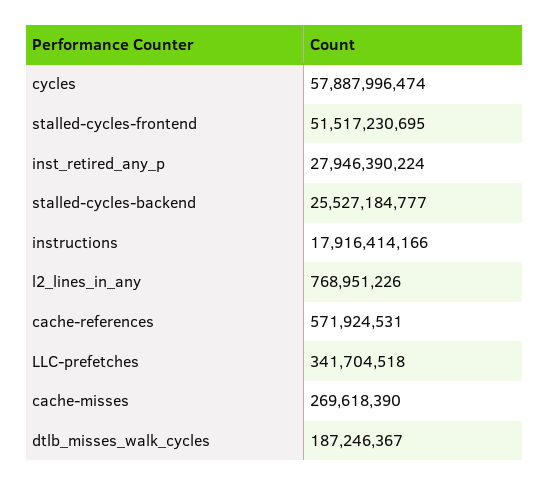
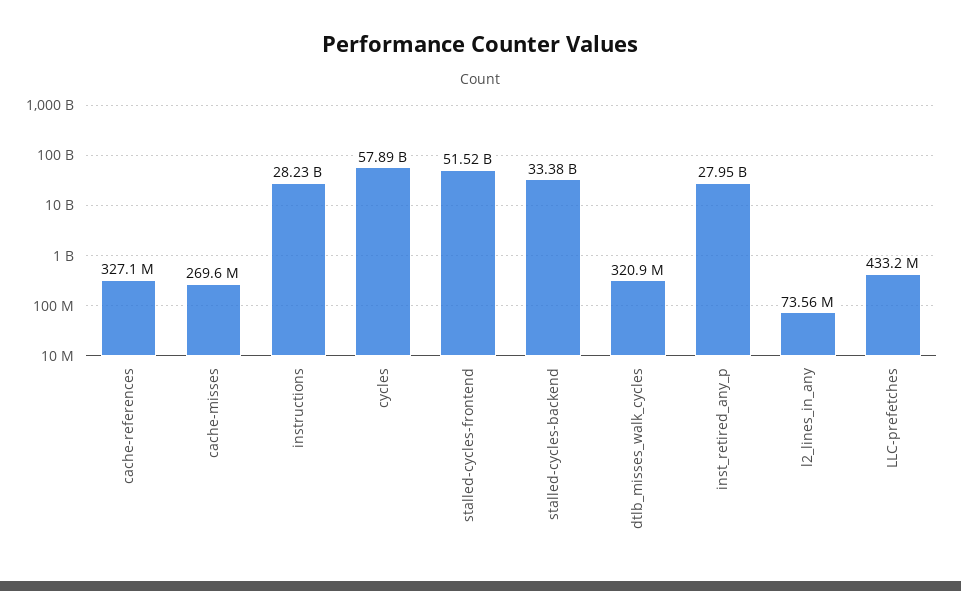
  {
    "cycles": 57887996474,
    "stalled-cycles-frontend": 51517230695,
    "inst_retired_any_p": 27946390224,
-   "stalled-cycles-backend": 25527184777,
+   "stalled-cycles-backend": 33380000000,
-   "instructions": 17916414166,
+   "instructions": 28230000000,
-   "l2_lines_in_any": 768951226,
+   "l2_lines_in_any": 73560000,
-   "cache-references": 571924531,
+   "cache-references": 327100000,
-   "LLC-prefetches": 341704518,
+   "LLC-prefetches": 433200000,
    "cache-misses": 269618390,
-   "dtlb_misses_walk_cycles": 187246367
+   "dtlb_misses_walk_cycles": 320900000
  }

